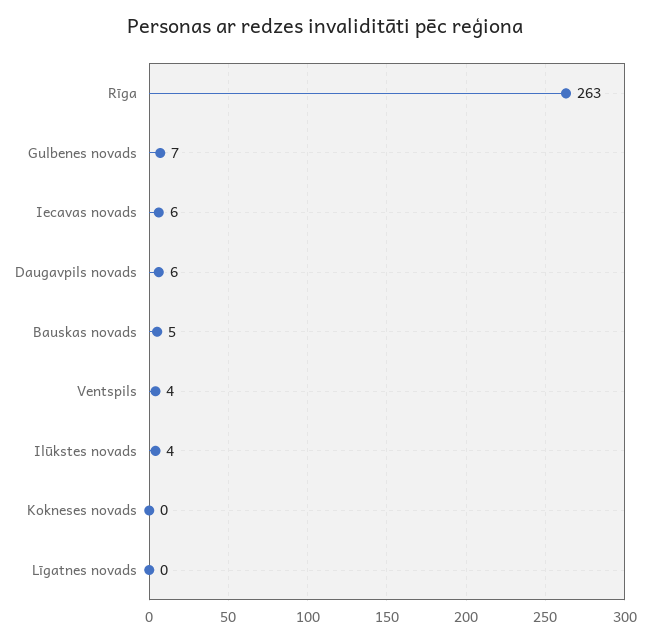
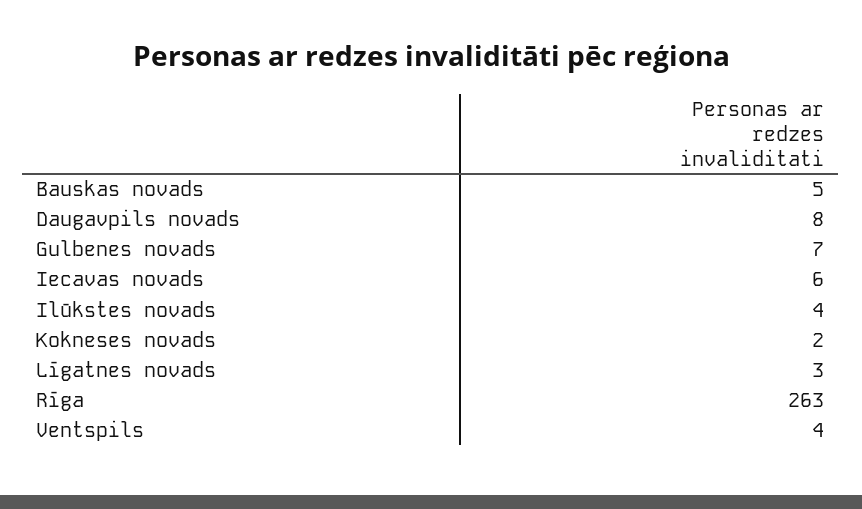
  {
    "Rīga": 263,
    "Gulbenes novads": 7,
    "Iecavas novads": 6,
-   "Daugavpils novads": 6,
+   "Daugavpils novads": 8,
    "Bauskas novads": 5,
    "Ventspils": 4,
    "Ilūkstes novads": 4,
-   "Kokneses novads": 0,
+   "Kokneses novads": 2,
-   "Līgatnes novads": 0
+   "Līgatnes novads": 3
  }

